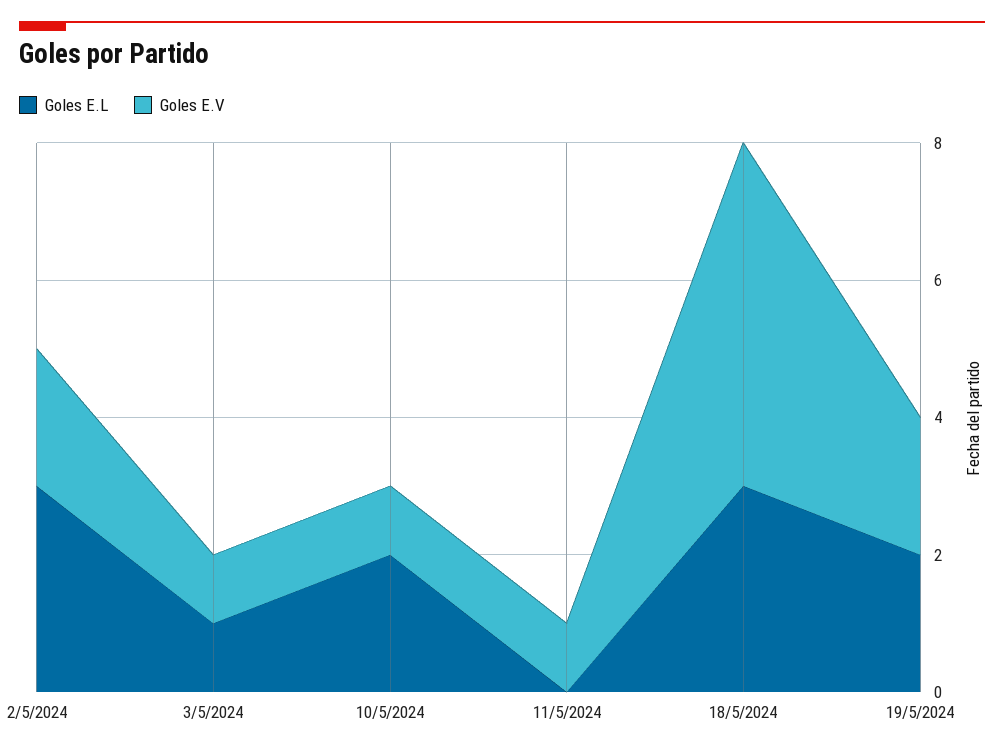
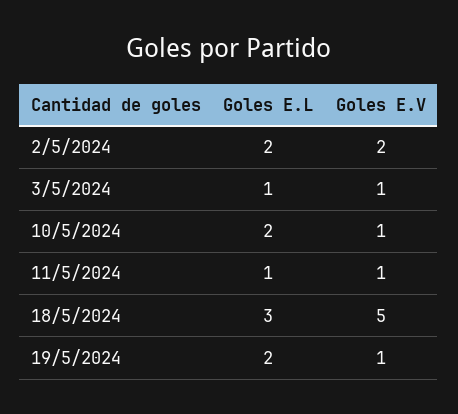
  {
    "Goles E.L": {
-     "2/5/2024": 3,
+     "2/5/2024": 2,
      "3/5/2024": 1,
      "10/5/2024": 2,
-     "11/5/2024": 0,
+     "11/5/2024": 1,
      "18/5/2024": 3,
      "19/5/2024": 2
    },
    "Goles E.V": {
      "2/5/2024": 2,
      "3/5/2024": 1,
      "10/5/2024": 1,
      "11/5/2024": 1,
      "18/5/2024": 5,
-     "19/5/2024": 2
+     "19/5/2024": 1
    }
  }

